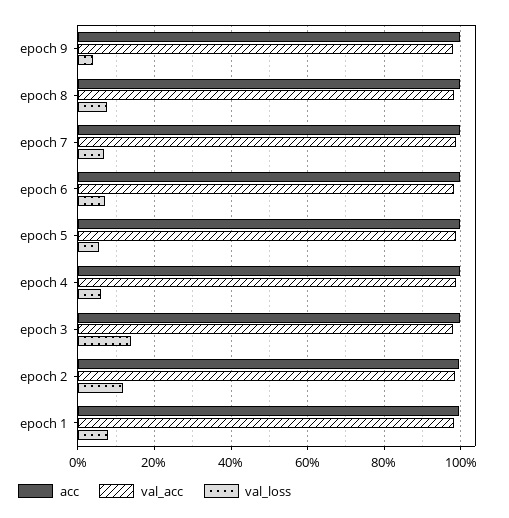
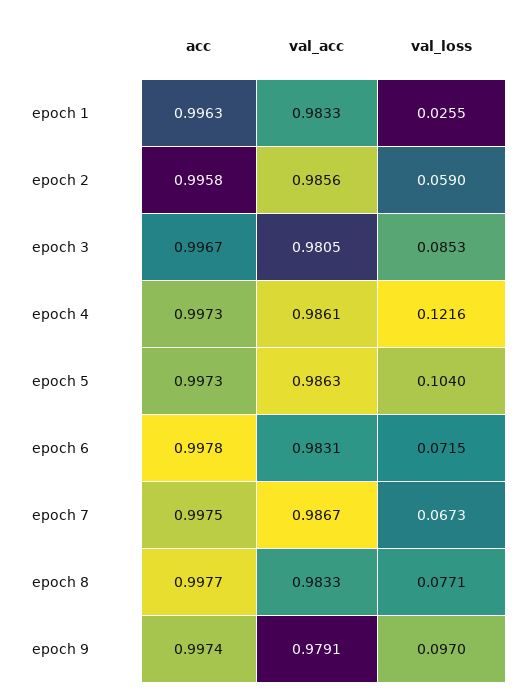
  {
    "acc": {
      "epoch 9": 0.9974,
      "epoch 8": 0.9977,
      "epoch 7": 0.9975,
      "epoch 6": 0.9978,
      "epoch 5": 0.9973,
      "epoch 4": 0.9973,
      "epoch 3": 0.9967,
      "epoch 2": 0.9958,
      "epoch 1": 0.9963
    },
    "val_acc": {
      "epoch 9": 0.9791,
      "epoch 8": 0.9833,
      "epoch 7": 0.9867,
      "epoch 6": 0.9831,
      "epoch 5": 0.9863,
      "epoch 4": 0.9861,
      "epoch 3": 0.9805,
      "epoch 2": 0.9856,
      "epoch 1": 0.9833
    },
    "val_loss": {
-     "epoch 9": 0.04,
+     "epoch 9": 0.097,
      "epoch 8": 0.0771,
      "epoch 7": 0.0673,
      "epoch 6": 0.0715,
-     "epoch 5": 0.06,
+     "epoch 5": 0.104,
-     "epoch 4": 0.06,
+     "epoch 4": 0.1216,
-     "epoch 3": 0.14,
+     "epoch 3": 0.0853,
-     "epoch 2": 0.12,
+     "epoch 2": 0.059,
-     "epoch 1": 0.08
+     "epoch 1": 0.0255
    }
  }

